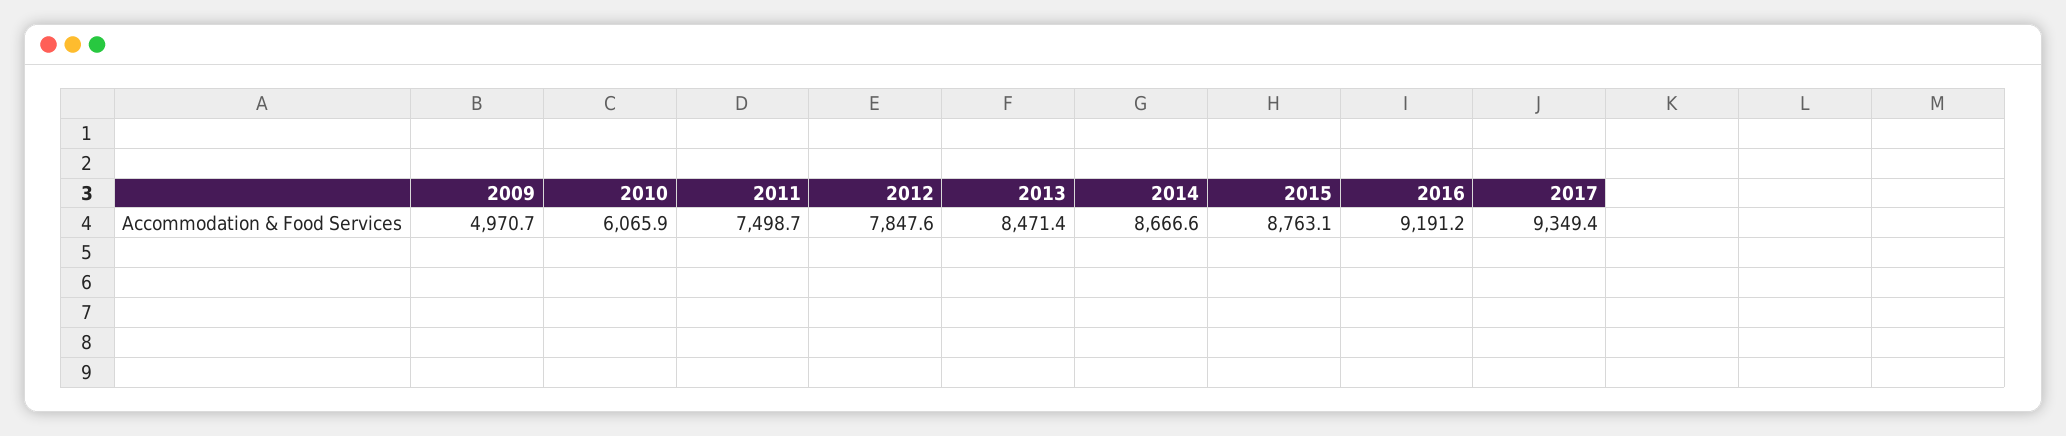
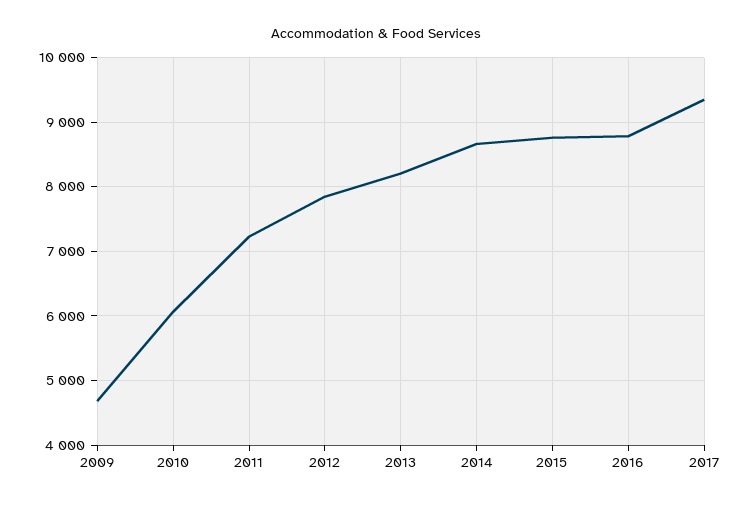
  {
-   "2009": 4970.7,
+   "2009": 4700,
    "2010": 6065.9,
-   "2011": 7498.7,
+   "2011": 7200,
    "2012": 7847.6,
-   "2013": 8471.4,
+   "2013": 8200,
    "2014": 8666.6,
    "2015": 8763.1,
-   "2016": 9191.2,
+   "2016": 8800,
    "2017": 9349.4
  }

